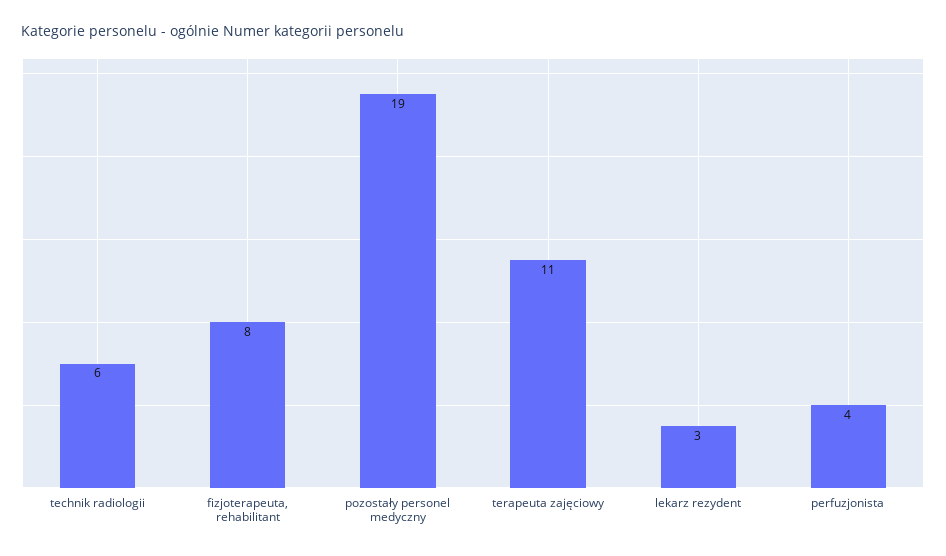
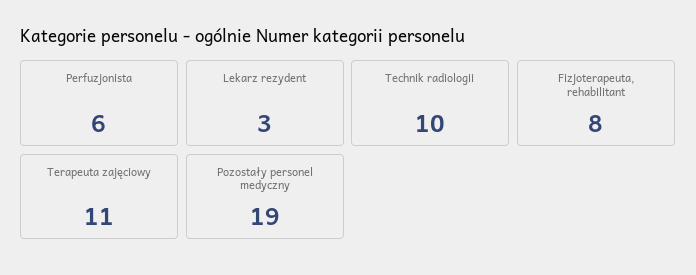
  {
-   "technik radiologii": 6,
+   "technik radiologii": 10,
    "fizjoterapeuta, rehabilitant": 8,
    "pozostały personel medyczny": 19,
    "terapeuta zajęciowy": 11,
    "lekarz rezydent": 3,
-   "perfuzjonista": 4
+   "perfuzjonista": 6
  }

